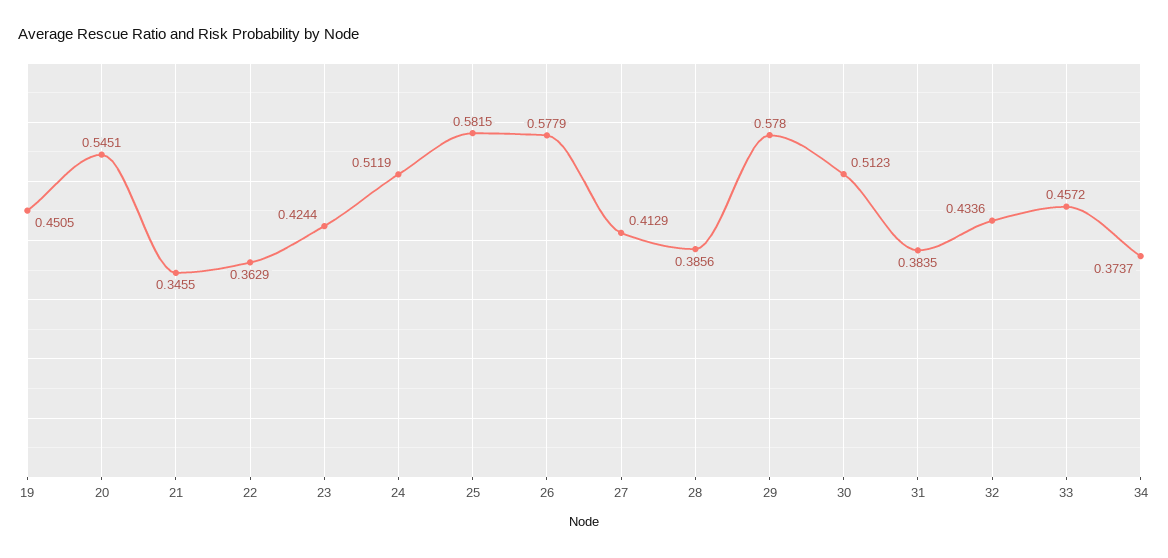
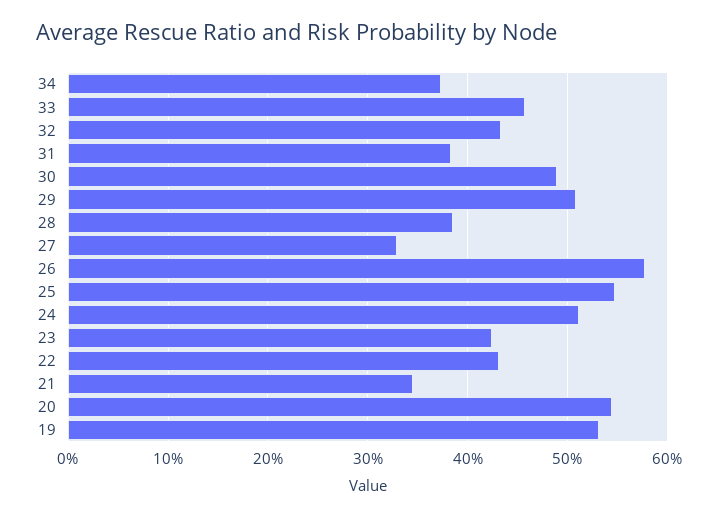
  {
-   "19": 0.4505,
+   "19": 0.53,
    "20": 0.5451,
    "21": 0.3455,
-   "22": 0.3629,
+   "22": 0.43,
    "23": 0.4244,
    "24": 0.5119,
-   "25": 0.5815,
+   "25": 0.55,
    "26": 0.5779,
-   "27": 0.4129,
+   "27": 0.33,
    "28": 0.3856,
-   "29": 0.578,
+   "29": 0.51,
-   "30": 0.5123,
+   "30": 0.49,
    "31": 0.3835,
    "32": 0.4336,
    "33": 0.4572,
    "34": 0.3737
  }

